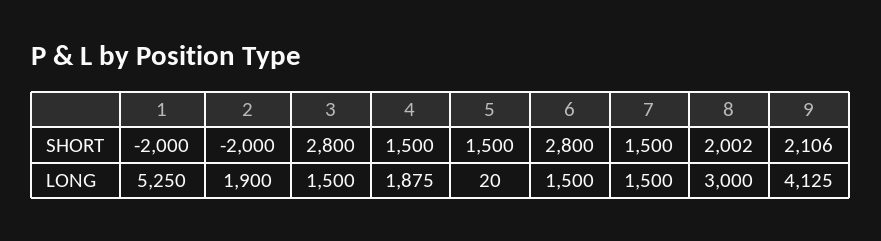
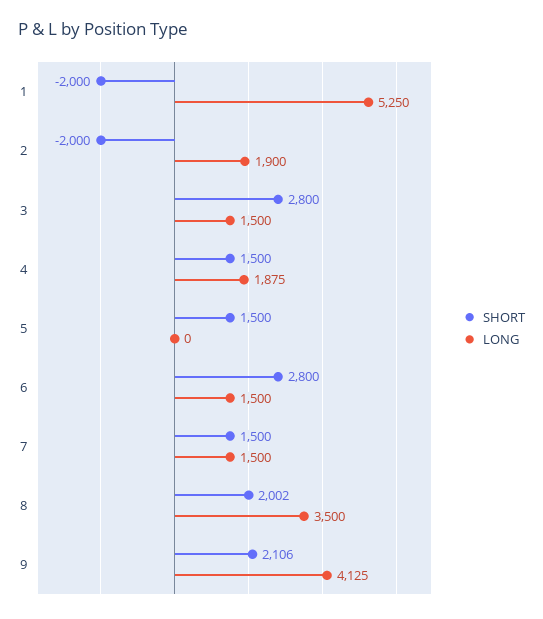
  {
    "SHORT": {
      "1": -2000,
      "2": -2000,
      "3": 2800,
      "4": 1500,
      "5": 1500,
      "6": 2800,
      "7": 1500,
      "8": 2002,
      "9": 2106
    },
    "LONG": {
      "1": 5250,
      "2": 1900,
      "3": 1500,
      "4": 1875,
-     "5": 20,
+     "5": 0,
      "6": 1500,
      "7": 1500,
-     "8": 3000,
+     "8": 3500,
      "9": 4125
    }
  }

